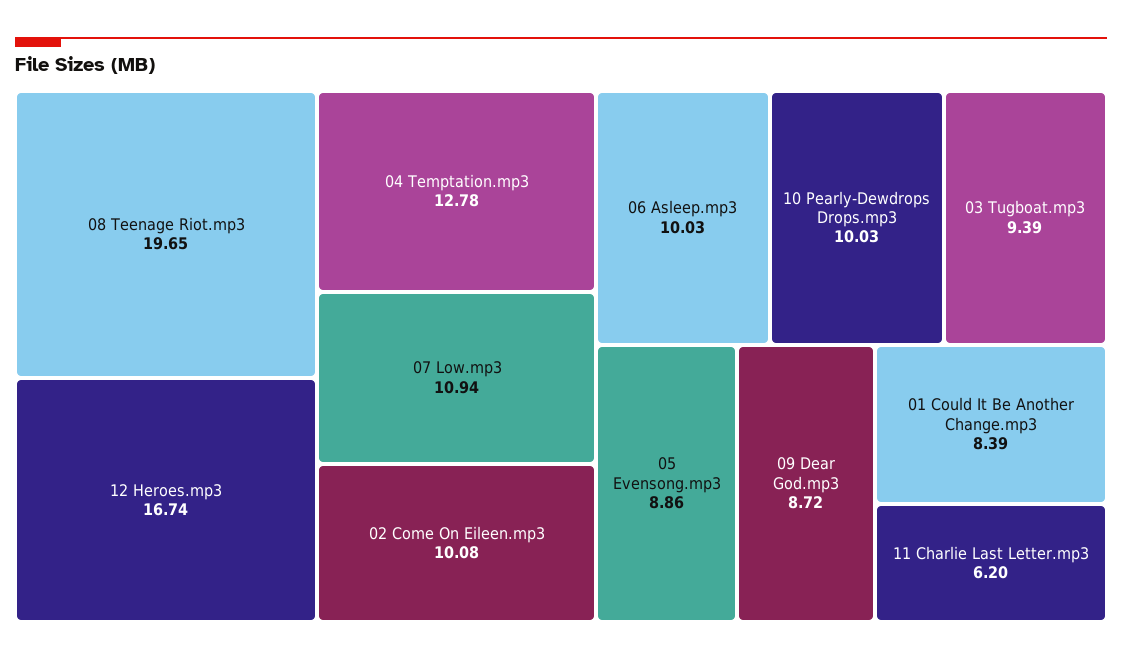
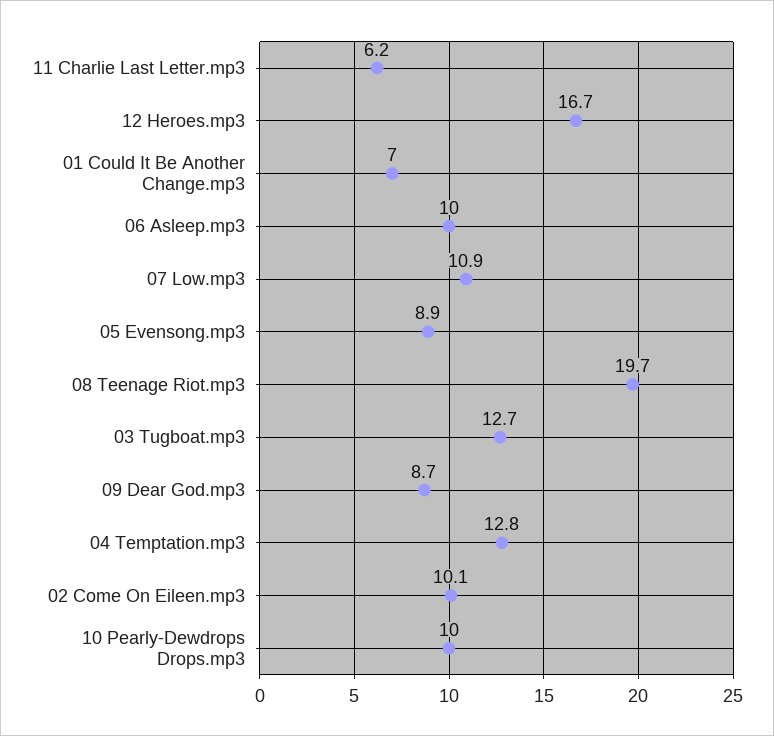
  {
    "08 Teenage Riot.mp3": 19.65,
    "12 Heroes.mp3": 16.74,
    "04 Temptation.mp3": 12.78,
    "07 Low.mp3": 10.94,
    "02 Come On Eileen.mp3": 10.08,
    "06 Asleep.mp3": 10.03,
    "10 Pearly-Dewdrops Drops.mp3": 10.03,
-   "03 Tugboat.mp3": 9.39,
+   "03 Tugboat.mp3": 12.7,
    "05 Evensong.mp3": 8.86,
    "09 Dear God.mp3": 8.72,
-   "01 Could It Be Another Change.mp3": 8.39,
+   "01 Could It Be Another Change.mp3": 7,
    "11 Charlie Last Letter.mp3": 6.2
  }

